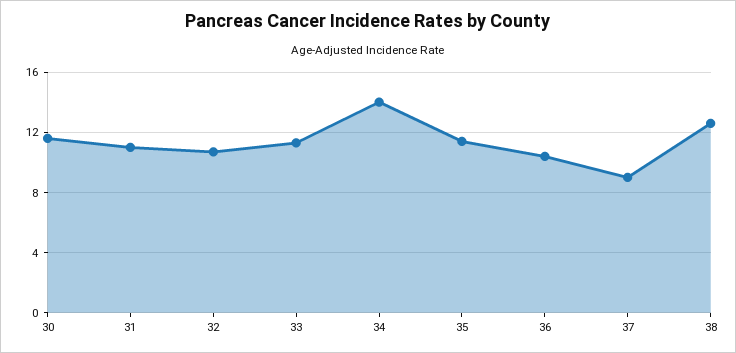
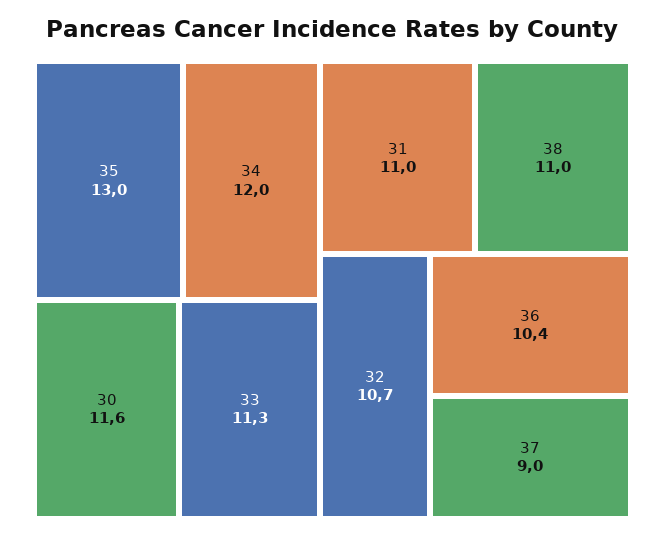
  {
    "30": 11.6,
    "31": 11,
    "32": 10.7,
    "33": 11.3,
-   "34": 14,
+   "34": 12,
-   "35": 11.5,
+   "35": 13,
    "36": 10.4,
    "37": 9,
-   "38": 12.5
+   "38": 11
  }

